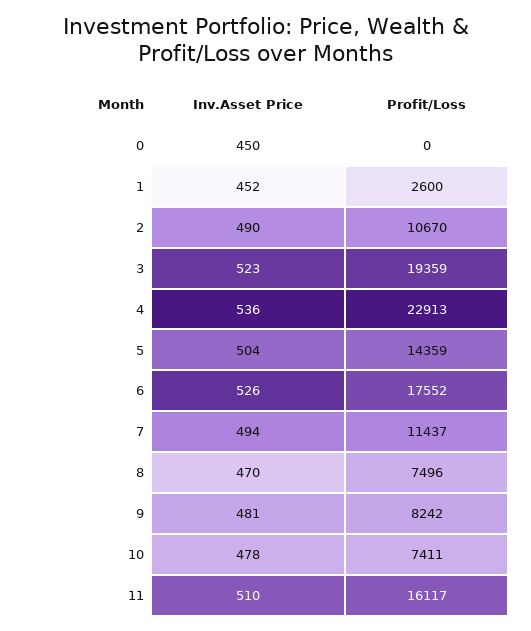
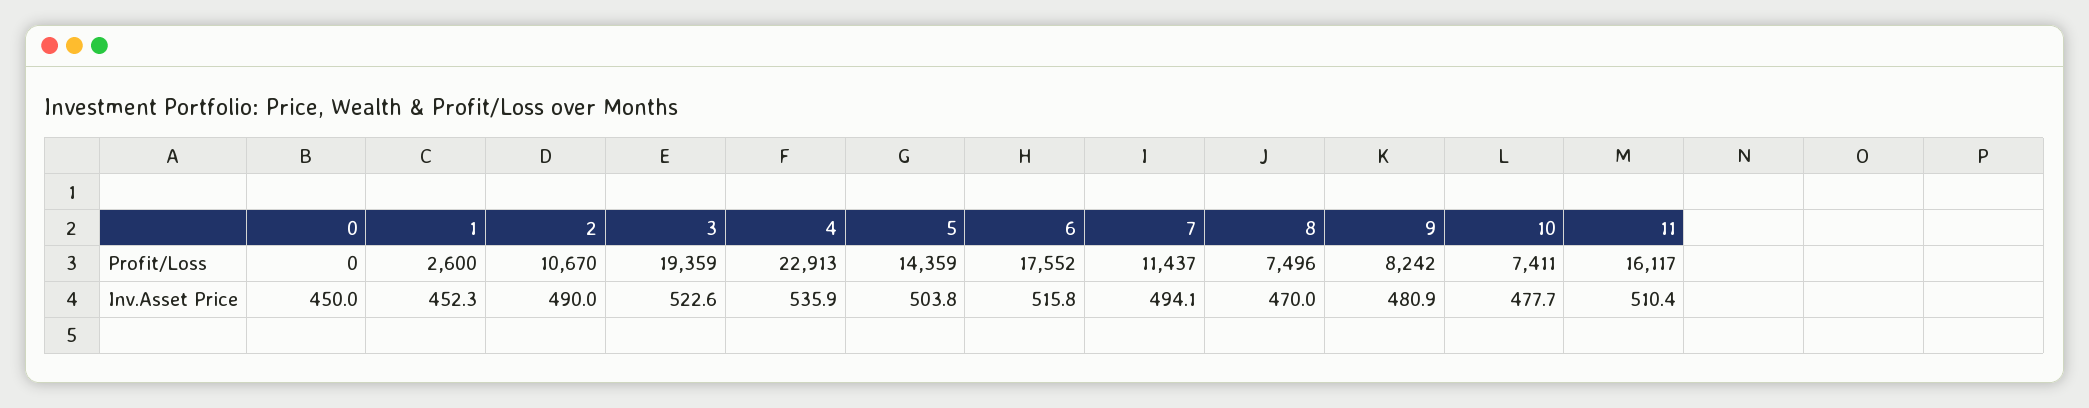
  {
    "Inv.Asset Price": {
      "0": 450,
      "1": 452.3,
      "2": 490,
      "3": 522.6,
      "4": 535.9,
      "5": 503.8,
-     "6": 526,
+     "6": 515.8,
      "7": 494.1,
      "8": 470,
      "9": 480.9,
      "10": 477.7,
      "11": 510.4
    },
    "Profit/Loss": {
      "0": 0,
      "1": 2600,
      "2": 10670,
      "3": 19359,
      "4": 22913,
      "5": 14359,
      "6": 17552,
      "7": 11437,
      "8": 7496,
      "9": 8242,
      "10": 7411,
      "11": 16117
    }
  }

